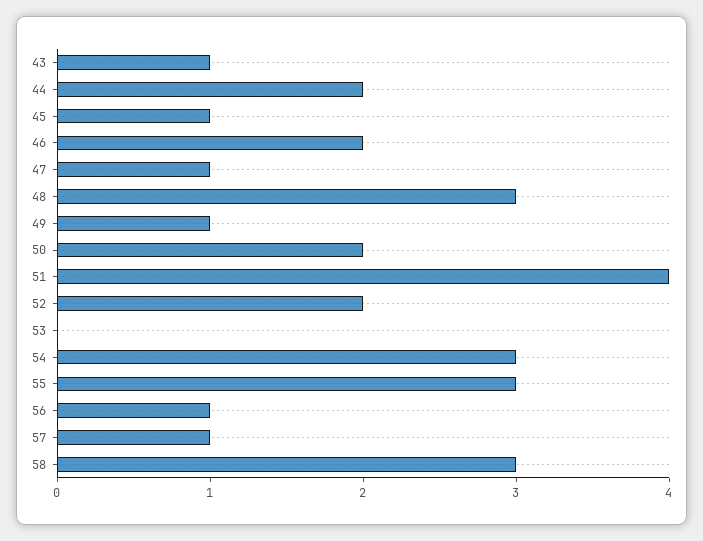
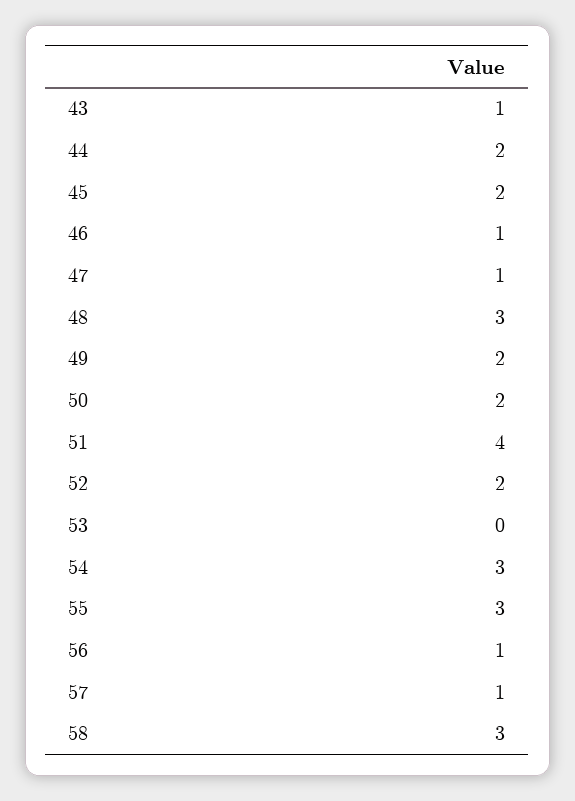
  {
    "43": 1,
    "44": 2,
-   "45": 1,
+   "45": 2,
-   "46": 2,
+   "46": 1,
    "47": 1,
    "48": 3,
-   "49": 1,
+   "49": 2,
    "50": 2,
    "51": 4,
    "52": 2,
    "53": 0,
    "54": 3,
    "55": 3,
    "56": 1,
    "57": 1,
    "58": 3
  }

